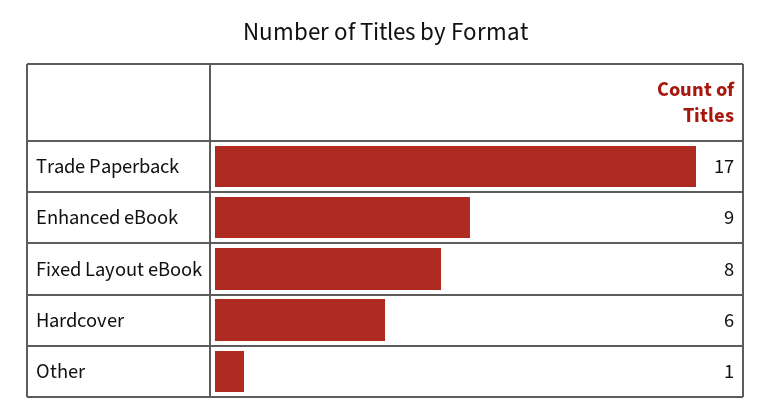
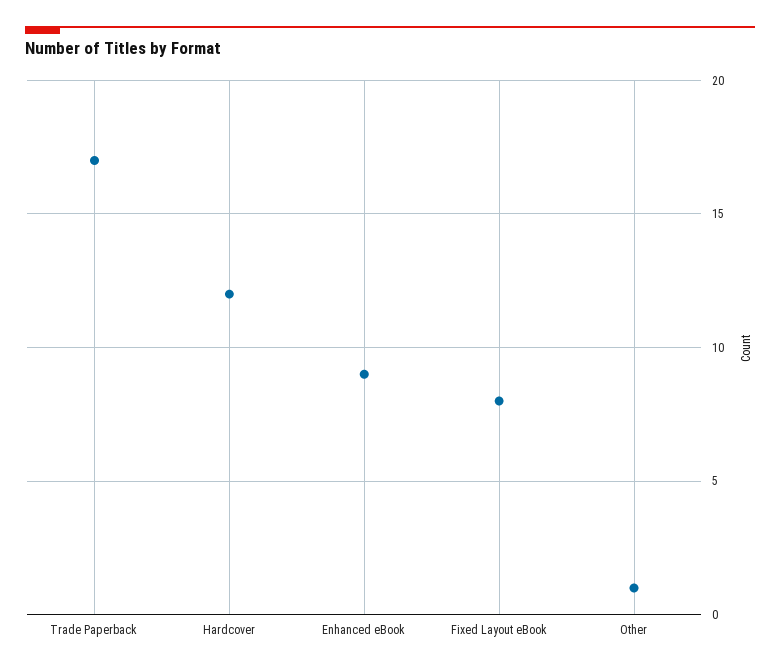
  {
    "Trade Paperback": 17,
    "Enhanced eBook": 9,
    "Fixed Layout eBook": 8,
-   "Hardcover": 6,
+   "Hardcover": 12,
    "Other": 1
  }

